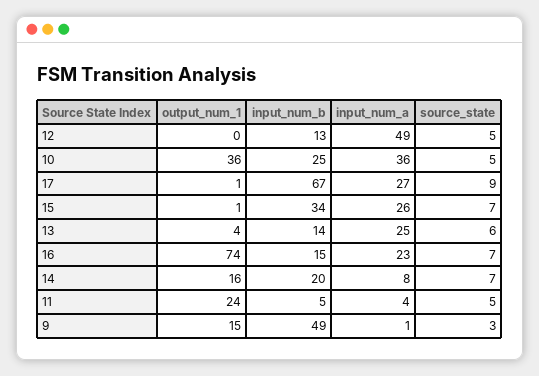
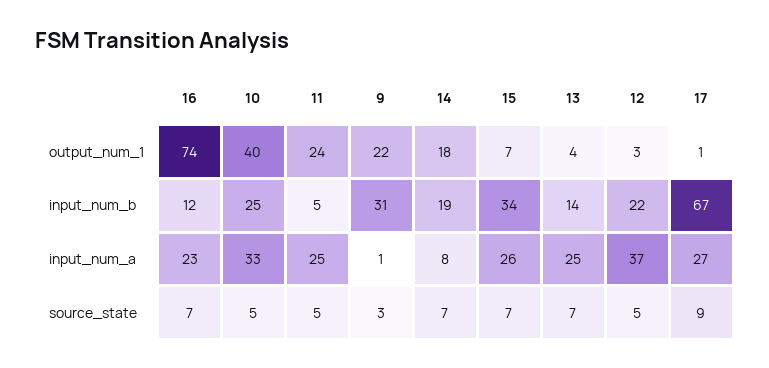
  {
    "output_num_1": {
-     "12": 0,
+     "12": 3,
-     "10": 36,
+     "10": 40,
      "17": 1,
-     "15": 1,
+     "15": 7,
      "13": 4,
      "16": 74,
-     "14": 16,
+     "14": 18,
      "11": 24,
-     "9": 15
+     "9": 22
    },
    "input_num_b": {
-     "12": 13,
+     "12": 22,
      "10": 25,
      "17": 67,
      "15": 34,
      "13": 14,
-     "16": 15,
+     "16": 12,
-     "14": 20,
+     "14": 19,
      "11": 5,
-     "9": 49
+     "9": 31
    },
    "input_num_a": {
-     "12": 49,
+     "12": 37,
-     "10": 36,
+     "10": 33,
      "17": 27,
      "15": 26,
      "13": 25,
      "16": 23,
      "14": 8,
-     "11": 4,
+     "11": 25,
      "9": 1
    },
    "source_state": {
      "12": 5,
      "10": 5,
      "17": 9,
      "15": 7,
-     "13": 6,
+     "13": 7,
      "16": 7,
      "14": 7,
      "11": 5,
      "9": 3
    }
  }

